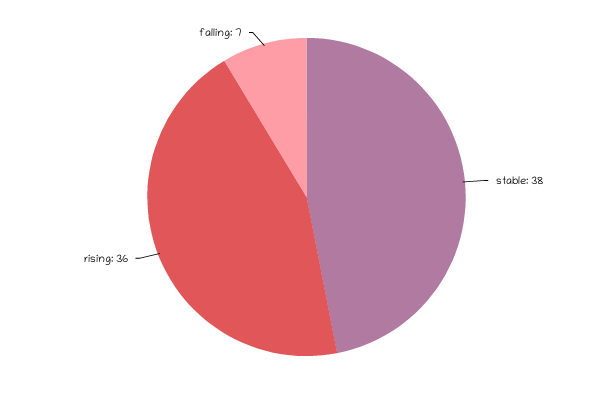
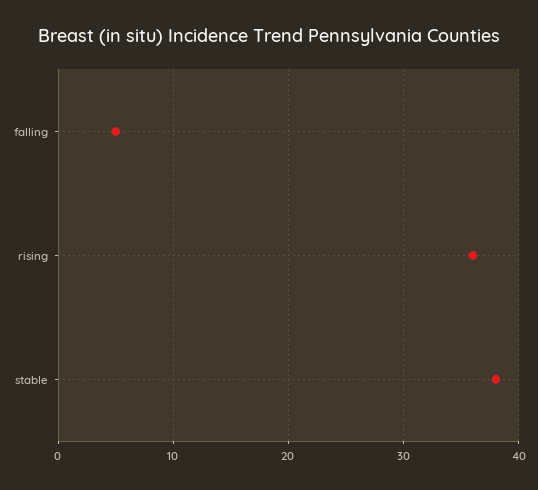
  {
    "stable": 38,
    "rising": 36,
-   "falling": 7
+   "falling": 5
  }

